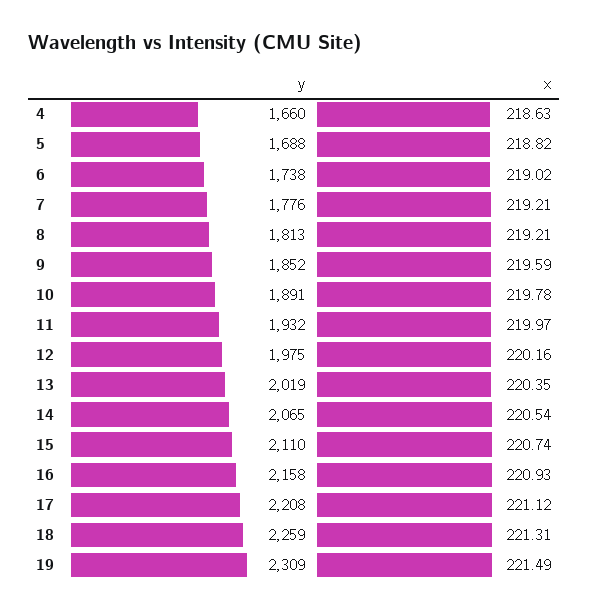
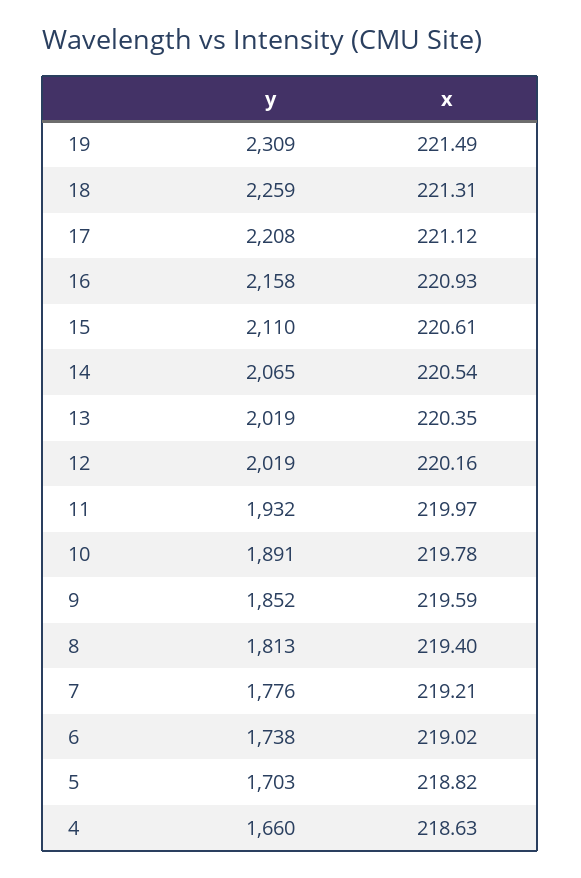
  {
    "y": {
      "4": 1660,
-     "5": 1688,
+     "5": 1703,
      "6": 1738,
      "7": 1776,
      "8": 1813,
      "9": 1852,
      "10": 1891,
      "11": 1932,
-     "12": 1975,
+     "12": 2019,
      "13": 2019,
      "14": 2065,
      "15": 2110,
      "16": 2158,
      "17": 2208,
      "18": 2259,
      "19": 2309
    },
    "x": {
      "4": 218.63,
      "5": 218.82,
      "6": 219.02,
      "7": 219.21,
-     "8": 219.21,
+     "8": 219.4,
      "9": 219.59,
      "10": 219.78,
      "11": 219.97,
      "12": 220.16,
      "13": 220.35,
      "14": 220.54,
-     "15": 220.74,
+     "15": 220.61,
      "16": 220.93,
      "17": 221.12,
      "18": 221.31,
      "19": 221.49
    }
  }

